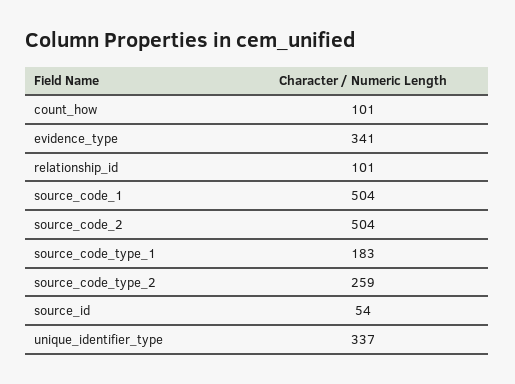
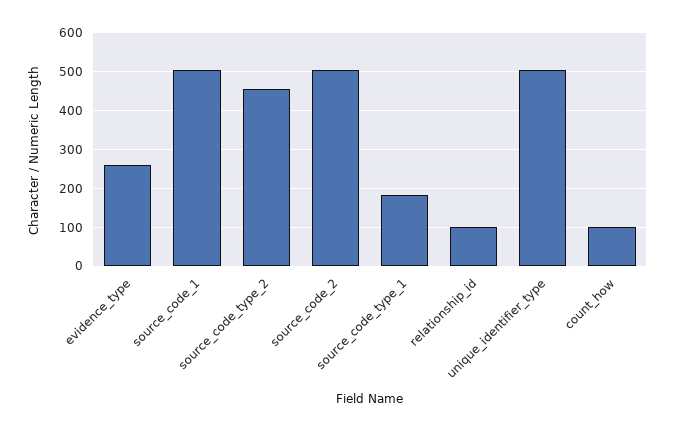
  {
    "count_how": 101,
-   "evidence_type": 341,
+   "evidence_type": 260,
    "relationship_id": 101,
    "source_code_1": 504,
    "source_code_2": 504,
    "source_code_type_1": 183,
-   "source_code_type_2": 259,
+   "source_code_type_2": 460,
-   "source_id": 54,
-   "unique_identifier_type": 337
+   "unique_identifier_type": 500
  }

